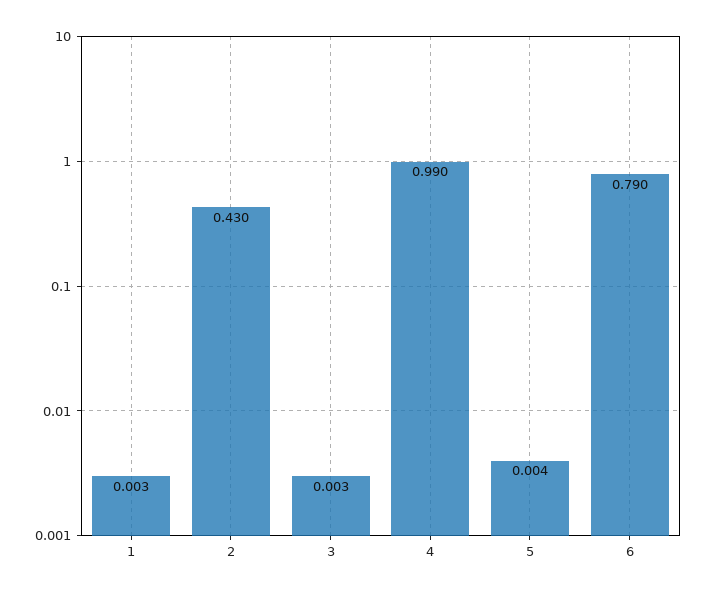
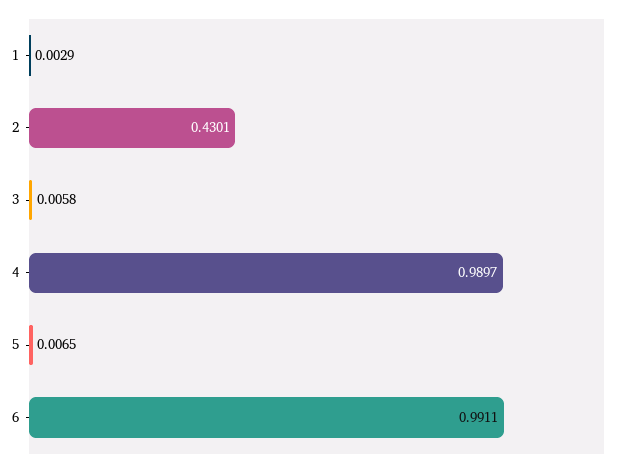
  {
    "1": 0.0029,
    "2": 0.4301,
-   "3": 0.003,
+   "3": 0.0058,
    "4": 0.9897,
-   "5": 0.004,
+   "5": 0.0065,
-   "6": 0.79
+   "6": 0.9911
  }

